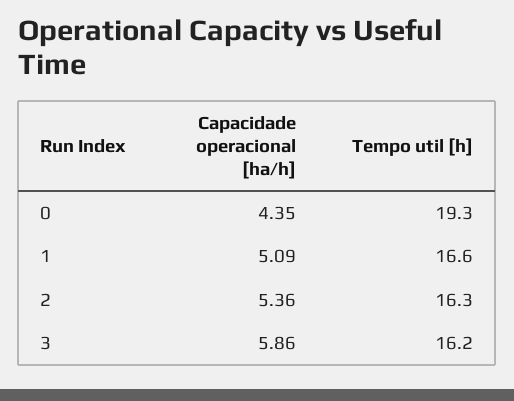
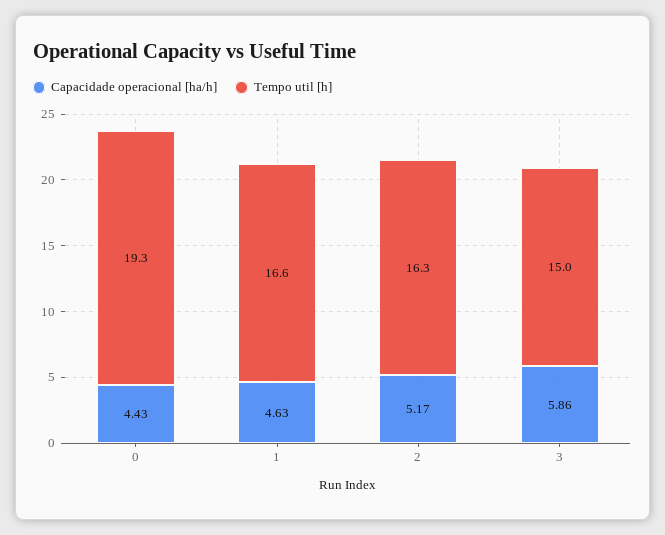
  {
    "Capacidade operacional [ha/h]": {
-     "0": 4.35,
+     "0": 4.43,
-     "1": 5.09,
+     "1": 4.63,
-     "2": 5.36,
+     "2": 5.17,
      "3": 5.86
    },
    "Tempo util [h]": {
      "0": 19.3,
      "1": 16.6,
      "2": 16.3,
-     "3": 16.2
+     "3": 15
    }
  }

